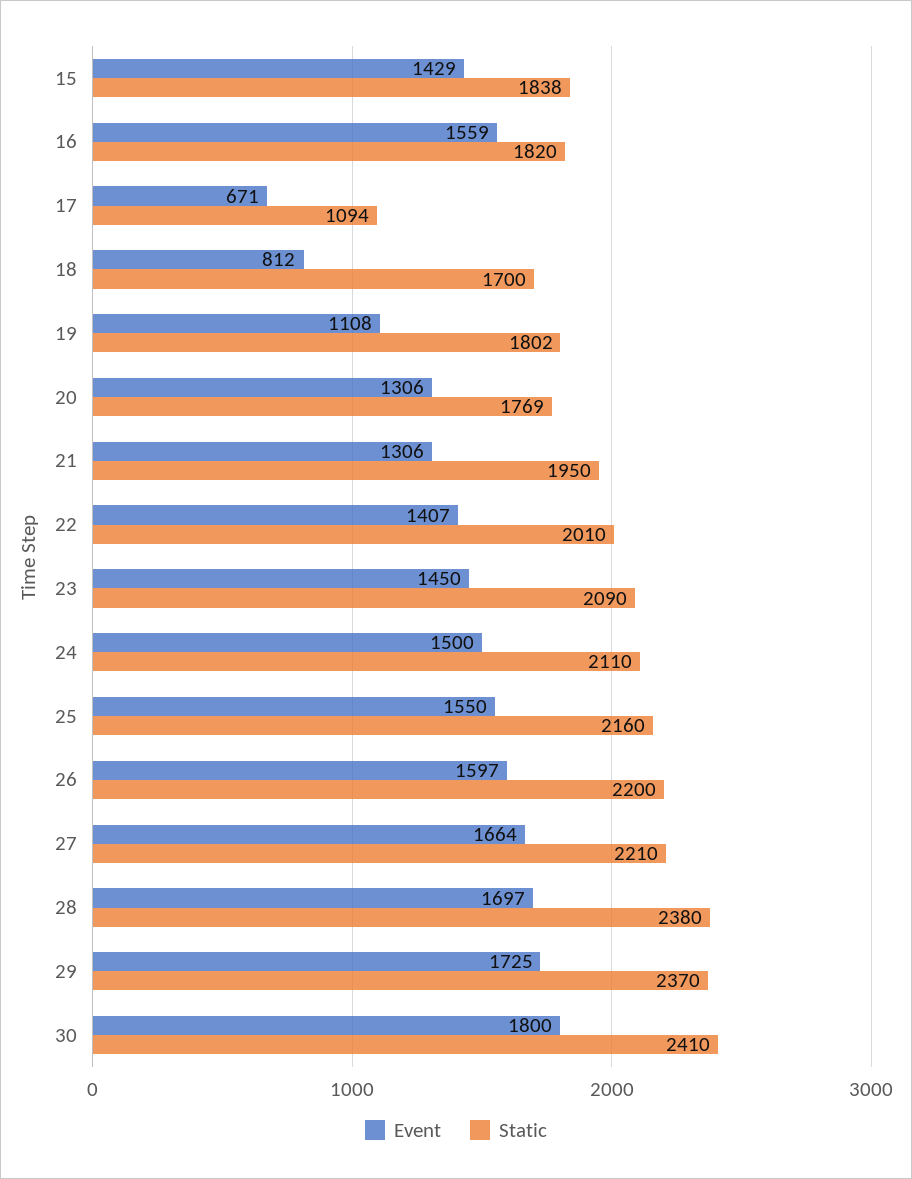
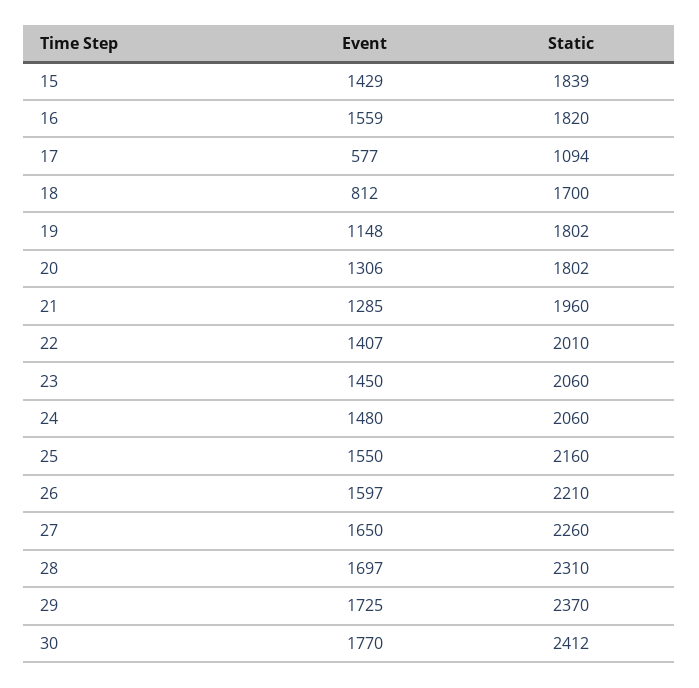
  {
    "Event": {
      "15": 1429,
      "16": 1559,
-     "17": 671,
+     "17": 577,
      "18": 812,
-     "19": 1108,
+     "19": 1148,
      "20": 1306,
-     "21": 1306,
+     "21": 1285,
      "22": 1407,
      "23": 1450,
-     "24": 1500,
+     "24": 1480,
      "25": 1550,
      "26": 1597,
-     "27": 1664,
+     "27": 1650,
      "28": 1697,
      "29": 1725,
-     "30": 1800
+     "30": 1770
    },
    "Static": {
-     "15": 1838,
+     "15": 1839,
      "16": 1820,
      "17": 1094,
      "18": 1700,
      "19": 1802,
-     "20": 1769,
+     "20": 1802,
-     "21": 1950,
+     "21": 1960,
      "22": 2010,
-     "23": 2090,
+     "23": 2060,
-     "24": 2110,
+     "24": 2060,
      "25": 2160,
-     "26": 2200,
+     "26": 2210,
-     "27": 2210,
+     "27": 2260,
-     "28": 2380,
+     "28": 2310,
      "29": 2370,
-     "30": 2410
+     "30": 2412
    }
  }

